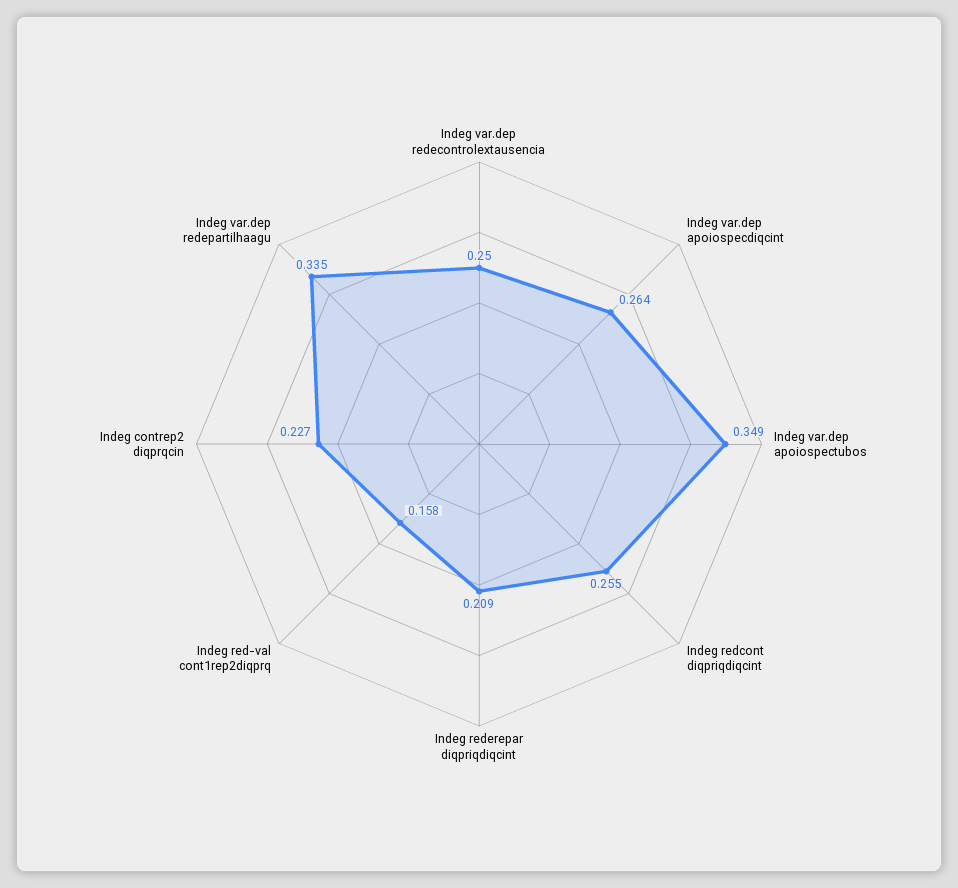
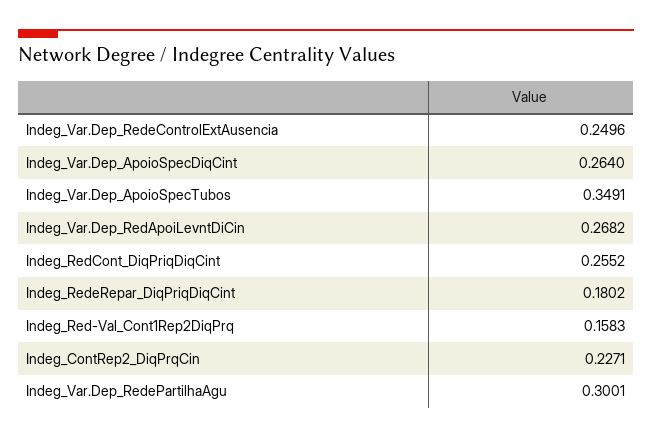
  {
    "Indeg var.dep redecontrolextausencia": 0.2496,
    "Indeg var.dep apoiospecdiqcint": 0.264,
    "Indeg var.dep apoiospectubos": 0.3491,
    "Indeg redcont diqpriqdiqcint": 0.2552,
-   "Indeg rederepar diqpriqdiqcint": 0.209,
+   "Indeg rederepar diqpriqdiqcint": 0.1802,
    "Indeg red-val cont1rep2diqprq": 0.1583,
    "Indeg contrep2 diqprqcin": 0.2271,
-   "Indeg var.dep redepartilhaagu": 0.335
+   "Indeg var.dep redepartilhaagu": 0.3001,
+   "Indeg_Var.Dep_RedApoiLevntDiCin": 0.2682
  }

